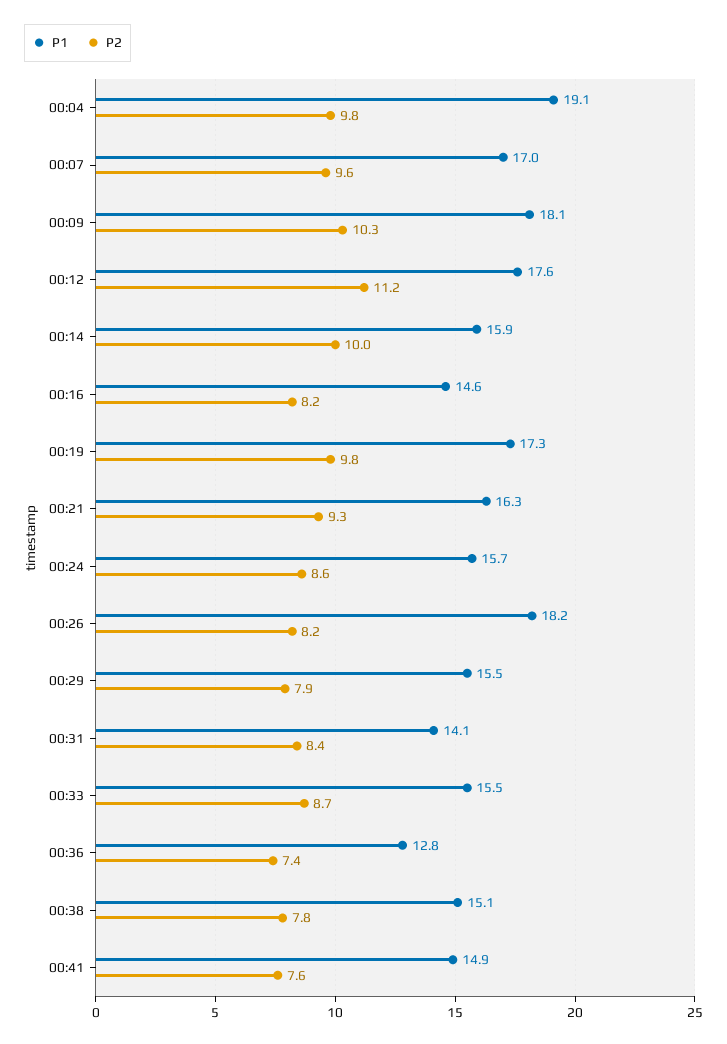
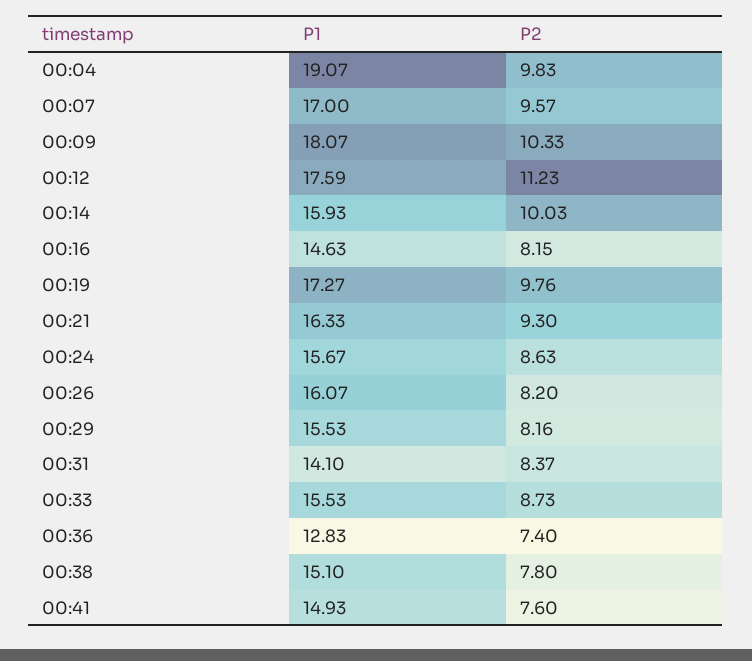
  {
    "P1": {
      "00:04": 19.07,
      "00:07": 17,
      "00:09": 18.07,
      "00:12": 17.59,
      "00:14": 15.93,
      "00:16": 14.63,
      "00:19": 17.27,
      "00:21": 16.33,
      "00:24": 15.67,
-     "00:26": 18.2,
+     "00:26": 16.07,
      "00:29": 15.53,
      "00:31": 14.1,
      "00:33": 15.53,
      "00:36": 12.83,
      "00:38": 15.1,
      "00:41": 14.93
    },
    "P2": {
      "00:04": 9.83,
      "00:07": 9.57,
      "00:09": 10.33,
      "00:12": 11.23,
      "00:14": 10.03,
      "00:16": 8.15,
      "00:19": 9.76,
      "00:21": 9.3,
      "00:24": 8.63,
      "00:26": 8.2,
-     "00:29": 7.9,
+     "00:29": 8.16,
      "00:31": 8.37,
      "00:33": 8.73,
      "00:36": 7.4,
      "00:38": 7.8,
      "00:41": 7.6
    }
  }

